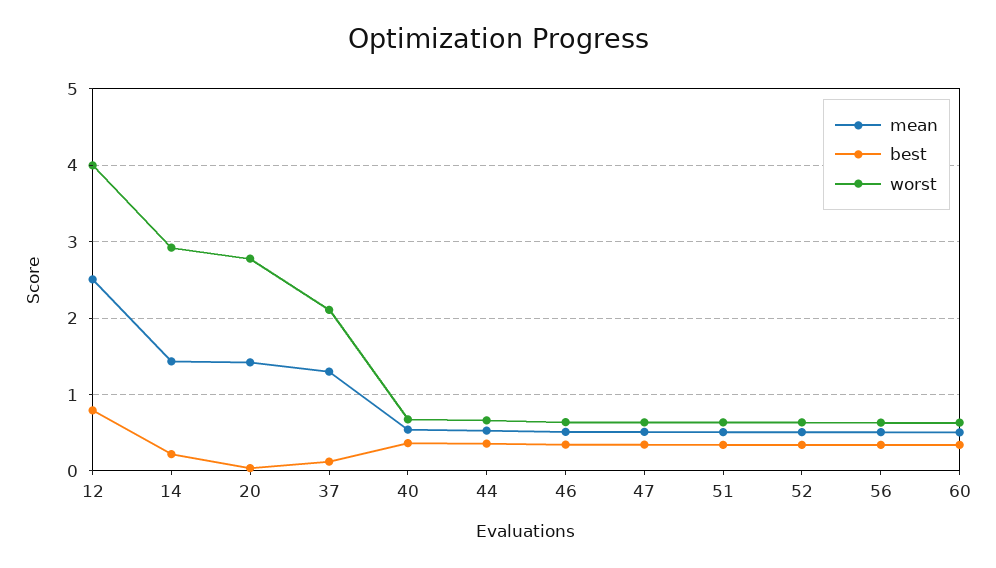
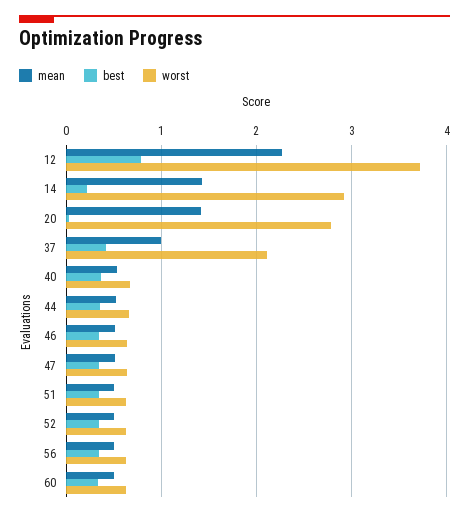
  {
    "mean": {
-     "12": 2.5,
+     "12": 2.3,
      "14": 1.4,
      "20": 1.4,
-     "37": 1.3,
+     "37": 1,
      "40": 0.5,
      "44": 0.5,
      "46": 0.5,
      "47": 0.5,
      "51": 0.5,
      "52": 0.5,
      "56": 0.5,
      "60": 0.5
    },
    "best": {
      "12": 0.8,
      "14": 0.2,
      "20": 0,
-     "37": 0.1,
+     "37": 0.4,
      "40": 0.4,
      "44": 0.4,
      "46": 0.3,
      "47": 0.3,
      "51": 0.3,
      "52": 0.3,
      "56": 0.3,
      "60": 0.3
    },
    "worst": {
-     "12": 4,
+     "12": 3.7,
      "14": 2.9,
      "20": 2.8,
      "37": 2.1,
      "40": 0.7,
      "44": 0.7,
      "46": 0.6,
      "47": 0.6,
      "51": 0.6,
      "52": 0.6,
      "56": 0.6,
      "60": 0.6
    }
  }

